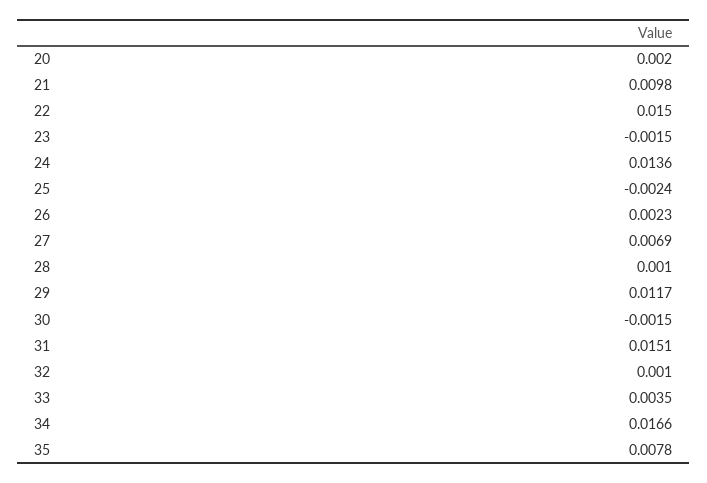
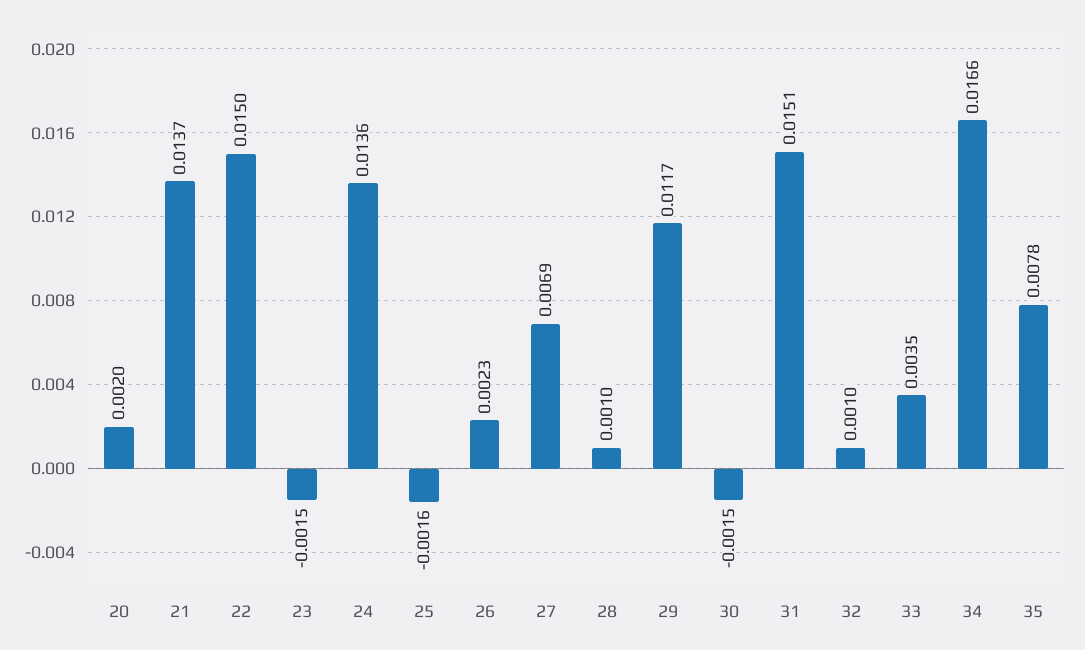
  {
    "20": 0.002,
-   "21": 0.0098,
+   "21": 0.0137,
    "22": 0.015,
    "23": -0.0015,
    "24": 0.0136,
-   "25": -0.0024,
+   "25": -0.0016,
    "26": 0.0023,
    "27": 0.0069,
    "28": 0.001,
    "29": 0.0117,
    "30": -0.0015,
    "31": 0.0151,
    "32": 0.001,
    "33": 0.0035,
    "34": 0.0166,
    "35": 0.0078
  }

